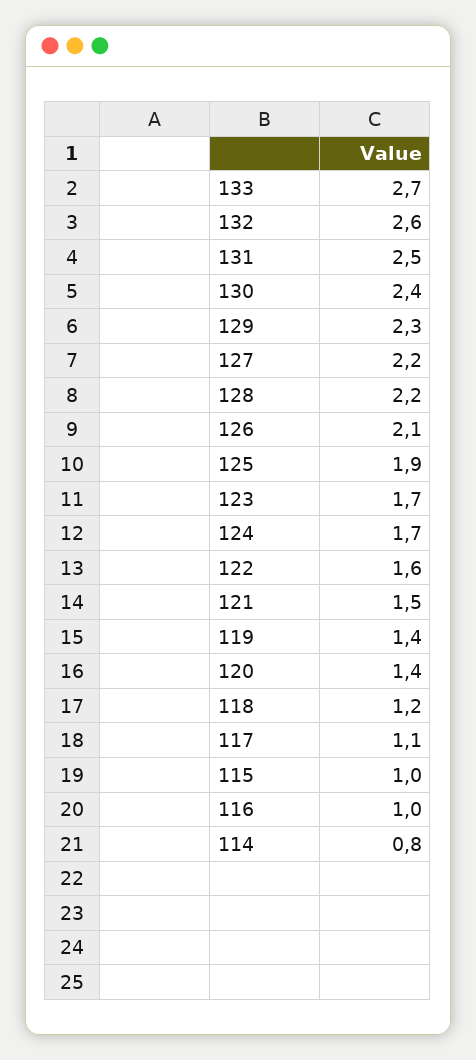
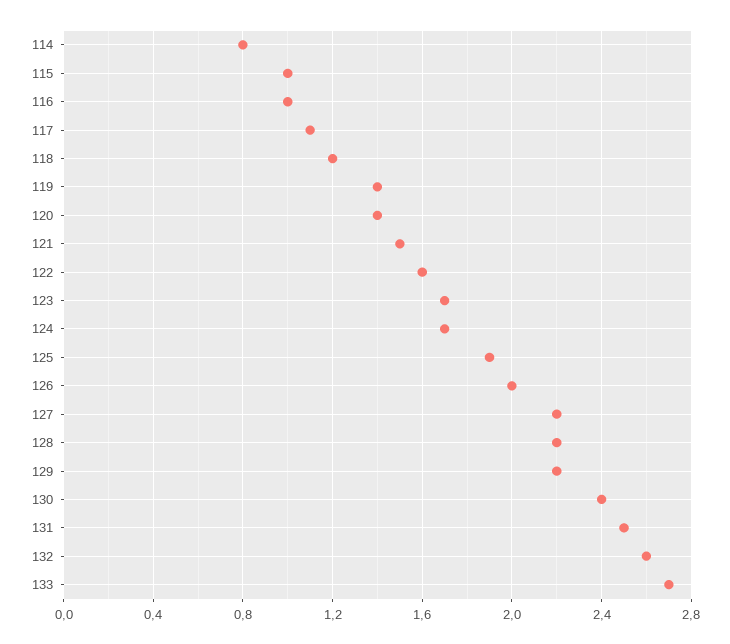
  {
    "133": 2.7,
    "132": 2.6,
    "131": 2.5,
    "130": 2.4,
-   "129": 2.3,
+   "129": 2.2,
    "127": 2.2,
    "128": 2.2,
-   "126": 2.1,
+   "126": 2,
    "125": 1.9,
    "123": 1.7,
    "124": 1.7,
    "122": 1.6,
    "121": 1.5,
    "119": 1.4,
    "120": 1.4,
    "118": 1.2,
    "117": 1.1,
    "115": 1,
    "116": 1,
    "114": 0.8
  }

